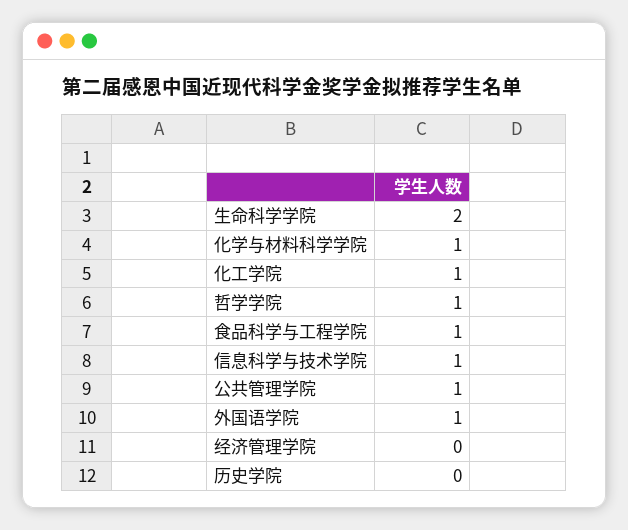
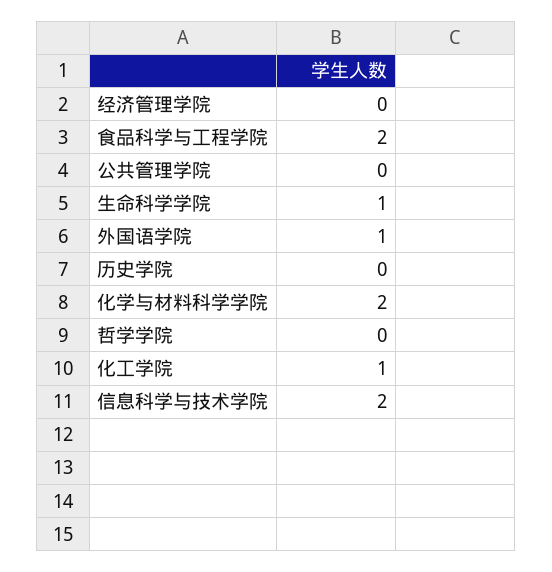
  {
-   "生命科学学院": 2,
+   "生命科学学院": 1,
-   "化学与材料科学学院": 1,
+   "化学与材料科学学院": 2,
    "化工学院": 1,
-   "哲学学院": 1,
+   "哲学学院": 0,
-   "食品科学与工程学院": 1,
+   "食品科学与工程学院": 2,
-   "信息科学与技术学院": 1,
+   "信息科学与技术学院": 2,
-   "公共管理学院": 1,
+   "公共管理学院": 0,
    "外国语学院": 1,
    "经济管理学院": 0,
    "历史学院": 0
  }

